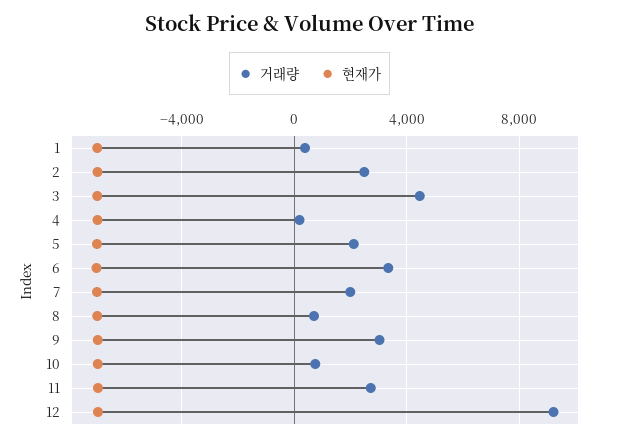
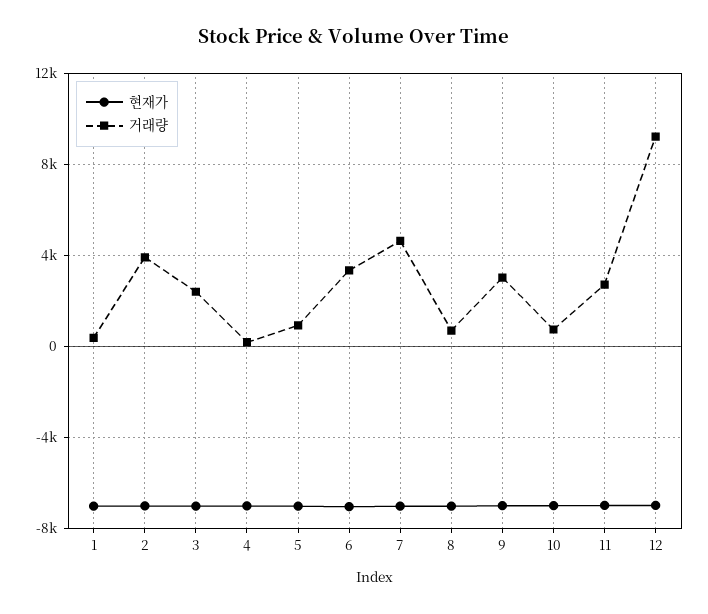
  {
    "거래량": {
      "1": 500,
-     "2": 2500,
+     "2": 4000,
-     "3": 4500,
+     "3": 2500,
      "4": 0,
-     "5": 2000,
+     "5": 1000,
      "6": 3500,
-     "7": 2000,
+     "7": 4500,
      "8": 500,
      "9": 3000,
      "10": 500,
      "11": 2500,
      "12": 9000
    },
    "현재가": {
      "1": -7000,
      "2": -7000,
      "3": -7000,
      "4": -7000,
      "5": -7000,
      "6": -7000,
      "7": -7000,
      "8": -7000,
      "9": -7000,
      "10": -7000,
      "11": -7000,
      "12": -7000
    }
  }

